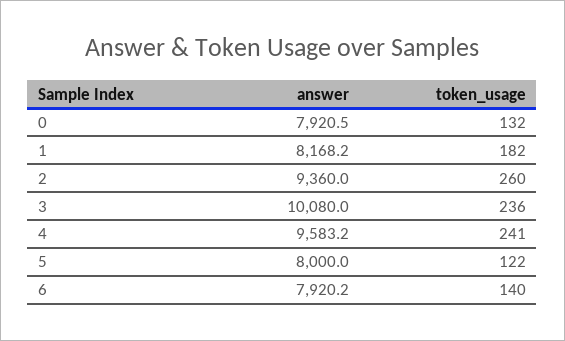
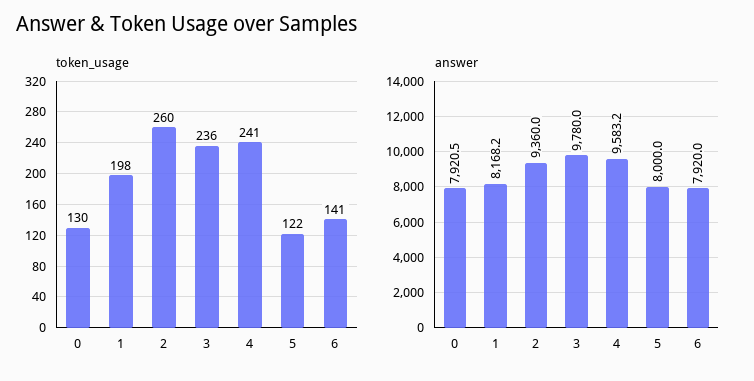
  {
    "answer": {
      "0": 7920.5,
      "1": 8168.2,
      "2": 9360,
-     "3": 10080,
+     "3": 9780,
      "4": 9583.2,
      "5": 8000,
-     "6": 7920.2
+     "6": 7920
    },
    "token_usage": {
-     "0": 132,
+     "0": 130,
-     "1": 182,
+     "1": 198,
      "2": 260,
      "3": 236,
      "4": 241,
      "5": 122,
-     "6": 140
+     "6": 141
    }
  }

